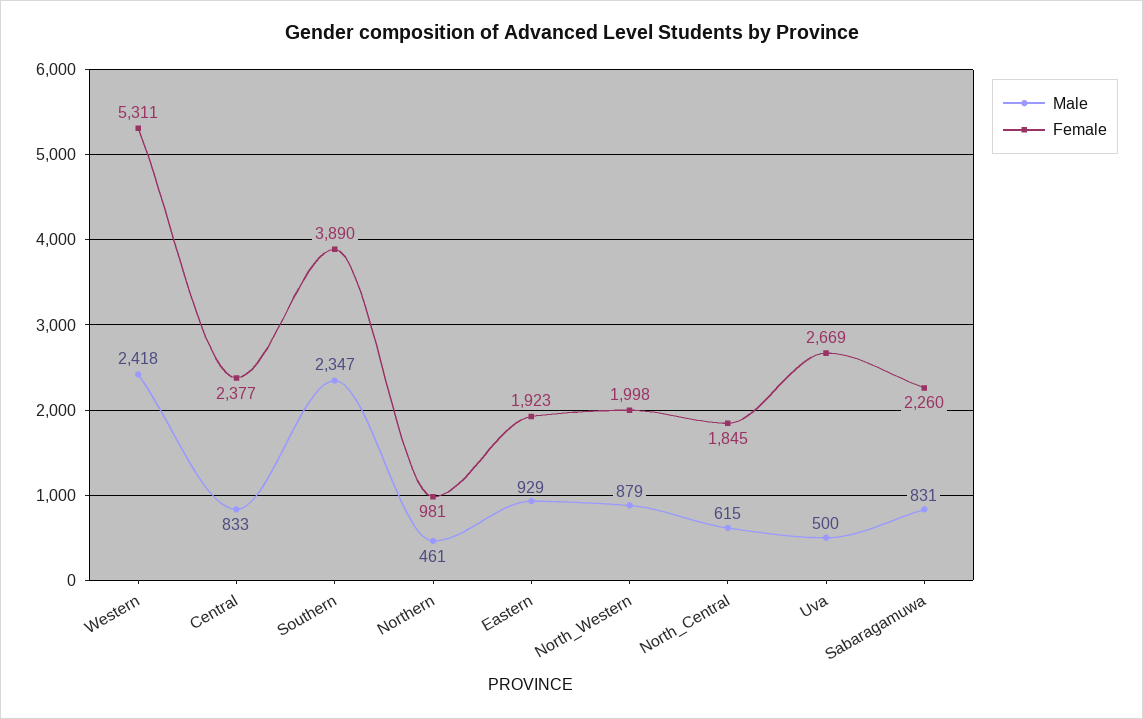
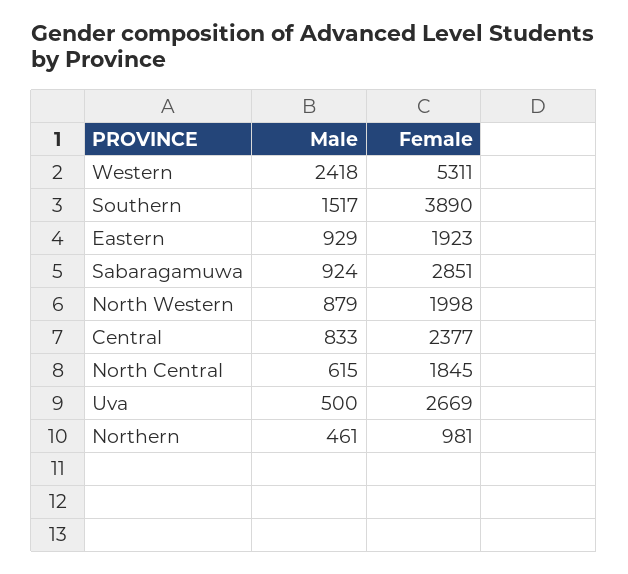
  {
    "Male": {
      "Western": 2418,
      "Central": 833,
-     "Southern": 2347,
+     "Southern": 1517,
      "Northern": 461,
      "Eastern": 929,
      "North_Western": 879,
      "North_Central": 615,
      "Uva": 500,
-     "Sabaragamuwa": 831
+     "Sabaragamuwa": 924
    },
    "Female": {
      "Western": 5311,
      "Central": 2377,
      "Southern": 3890,
      "Northern": 981,
      "Eastern": 1923,
      "North_Western": 1998,
      "North_Central": 1845,
      "Uva": 2669,
-     "Sabaragamuwa": 2260
+     "Sabaragamuwa": 2851
    }
  }

